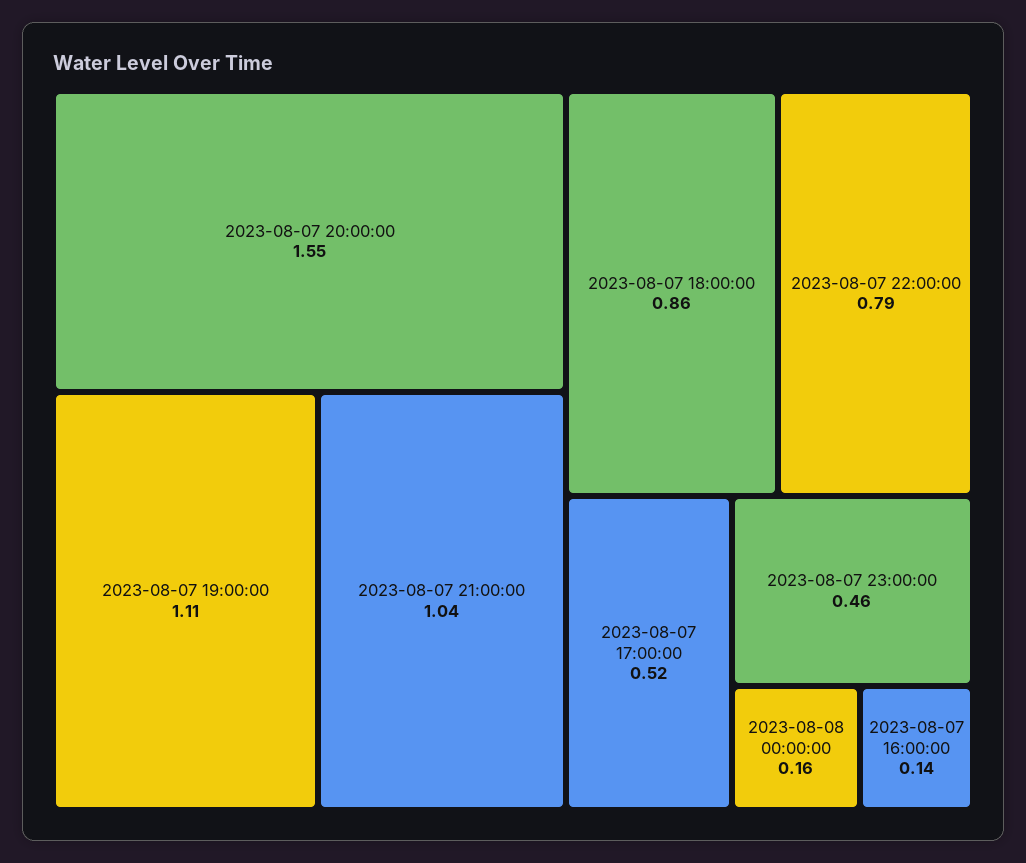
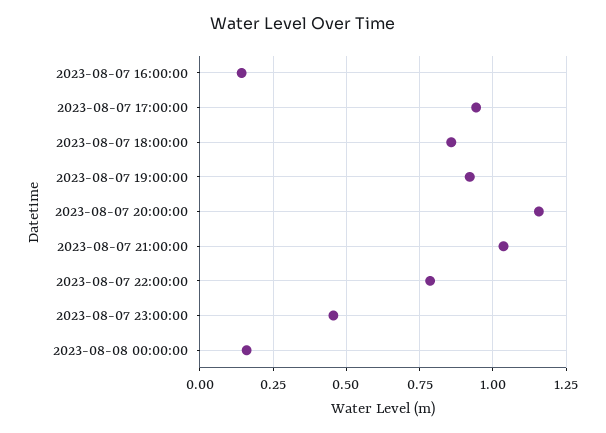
  {
-   "2023-08-07 20:00:00": 1.55,
+   "2023-08-07 20:00:00": 1.15,
-   "2023-08-07 19:00:00": 1.11,
+   "2023-08-07 19:00:00": 0.925,
    "2023-08-07 21:00:00": 1.04,
    "2023-08-07 18:00:00": 0.86,
    "2023-08-07 22:00:00": 0.79,
-   "2023-08-07 17:00:00": 0.52,
+   "2023-08-07 17:00:00": 0.95,
    "2023-08-07 23:00:00": 0.46,
    "2023-08-08 00:00:00": 0.16,
    "2023-08-07 16:00:00": 0.14
  }

